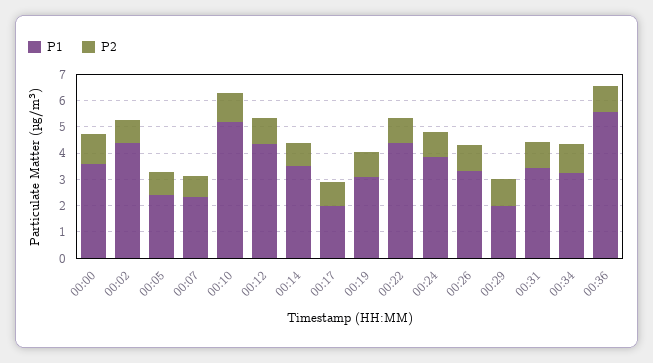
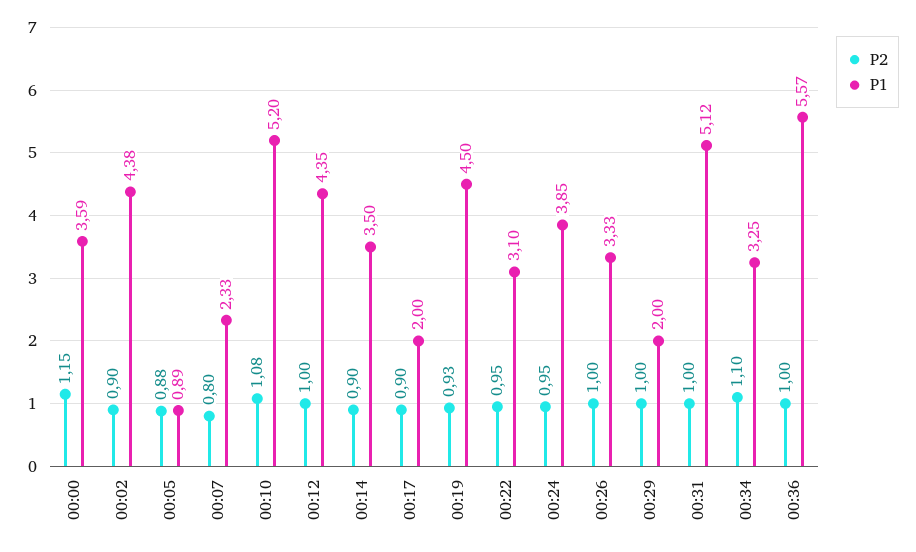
  {
    "P1": {
      "00:00": 3.59,
      "00:02": 4.38,
-     "00:05": 2.5,
+     "00:05": 0.89,
      "00:07": 2.33,
      "00:10": 5.2,
      "00:12": 4.35,
      "00:14": 3.5,
      "00:17": 2,
-     "00:19": 3,
+     "00:19": 4.5,
-     "00:22": 4.5,
+     "00:22": 3.1,
      "00:24": 3.85,
      "00:26": 3.33,
      "00:29": 2,
-     "00:31": 3.5,
+     "00:31": 5.12,
      "00:34": 3.25,
      "00:36": 5.57
    },
    "P2": {
      "00:00": 1.15,
      "00:02": 0.9,
      "00:05": 0.88,
      "00:07": 0.8,
      "00:10": 1.08,
      "00:12": 1,
      "00:14": 0.9,
      "00:17": 0.9,
      "00:19": 0.93,
      "00:22": 0.95,
      "00:24": 0.95,
      "00:26": 1,
      "00:29": 1,
      "00:31": 1,
      "00:34": 1.1,
      "00:36": 1
    }
  }

